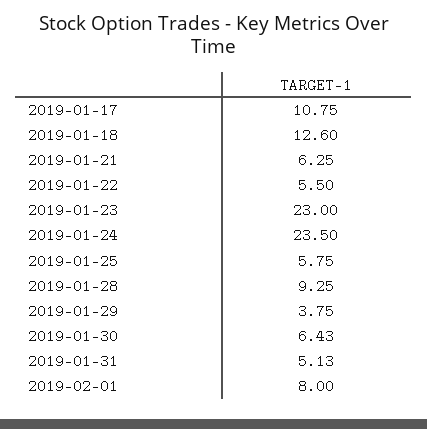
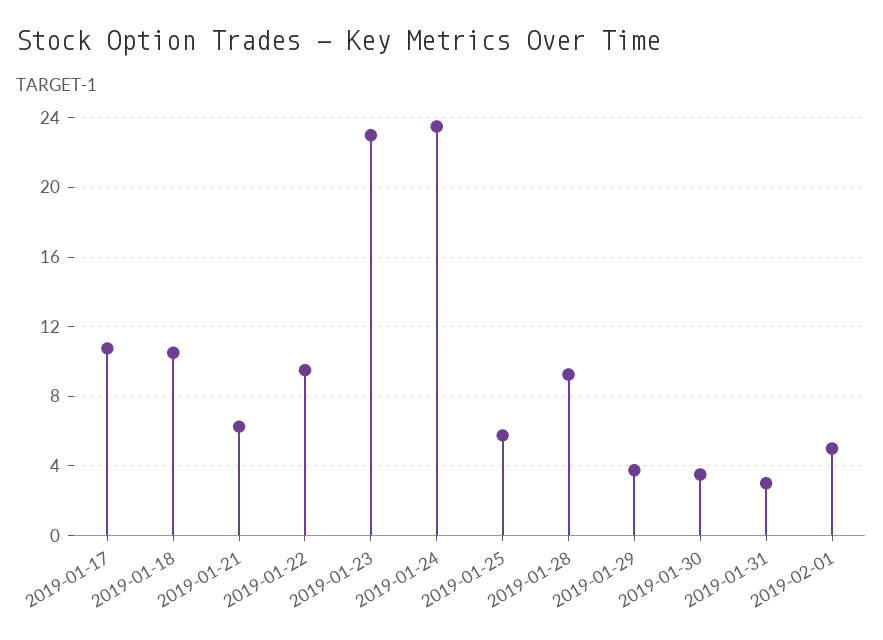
  {
    "2019-01-17": 10.75,
-   "2019-01-18": 12.6,
+   "2019-01-18": 10.5,
    "2019-01-21": 6.25,
-   "2019-01-22": 5.5,
+   "2019-01-22": 9.5,
    "2019-01-23": 23,
    "2019-01-24": 23.5,
    "2019-01-25": 5.75,
    "2019-01-28": 9.25,
    "2019-01-29": 3.75,
-   "2019-01-30": 6.43,
+   "2019-01-30": 3.5,
-   "2019-01-31": 5.13,
+   "2019-01-31": 3,
-   "2019-02-01": 8
+   "2019-02-01": 5
  }

